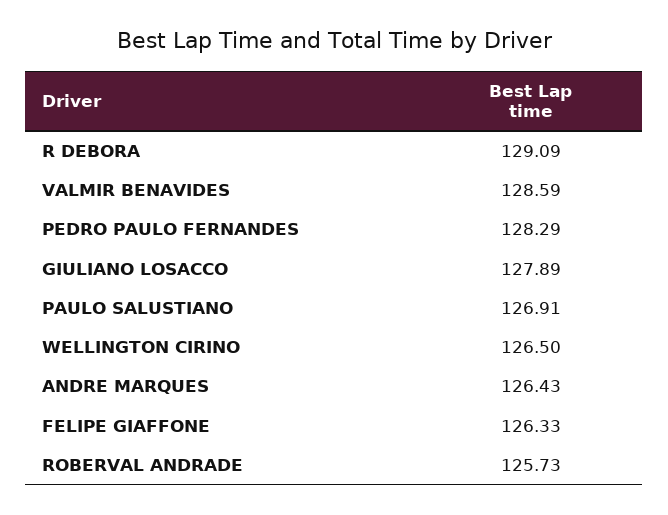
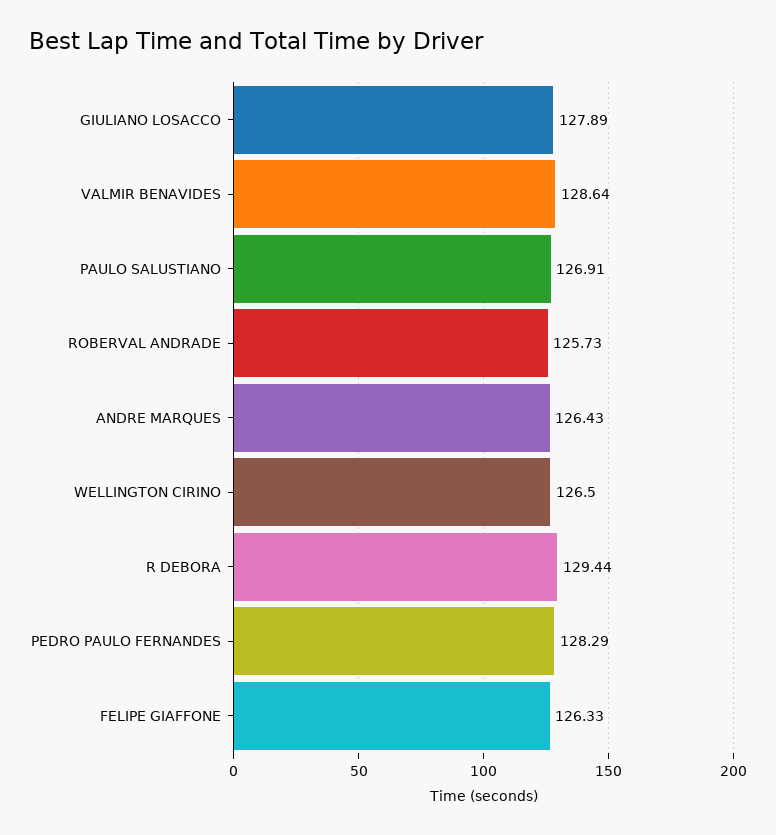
  {
-   "R DEBORA": 129.09,
+   "R DEBORA": 129.44,
-   "VALMIR BENAVIDES": 128.59,
+   "VALMIR BENAVIDES": 128.64,
    "PEDRO PAULO FERNANDES": 128.29,
    "GIULIANO LOSACCO": 127.89,
    "PAULO SALUSTIANO": 126.91,
    "WELLINGTON CIRINO": 126.5,
    "ANDRE MARQUES": 126.43,
    "FELIPE GIAFFONE": 126.33,
    "ROBERVAL ANDRADE": 125.73
  }

